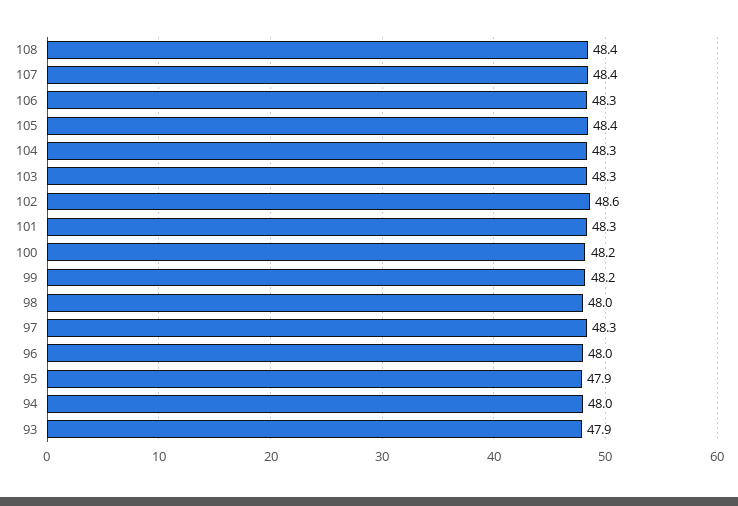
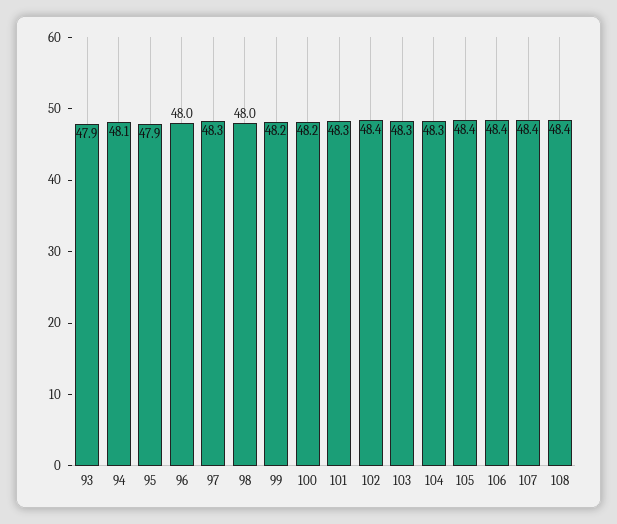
  {
    "108": 48.4,
    "107": 48.4,
-   "106": 48.3,
+   "106": 48.4,
    "105": 48.4,
    "104": 48.3,
    "103": 48.3,
-   "102": 48.6,
+   "102": 48.4,
    "101": 48.3,
    "100": 48.2,
    "99": 48.2,
    "98": 48,
    "97": 48.3,
    "96": 48,
    "95": 47.9,
-   "94": 48,
+   "94": 48.1,
    "93": 47.9
  }

